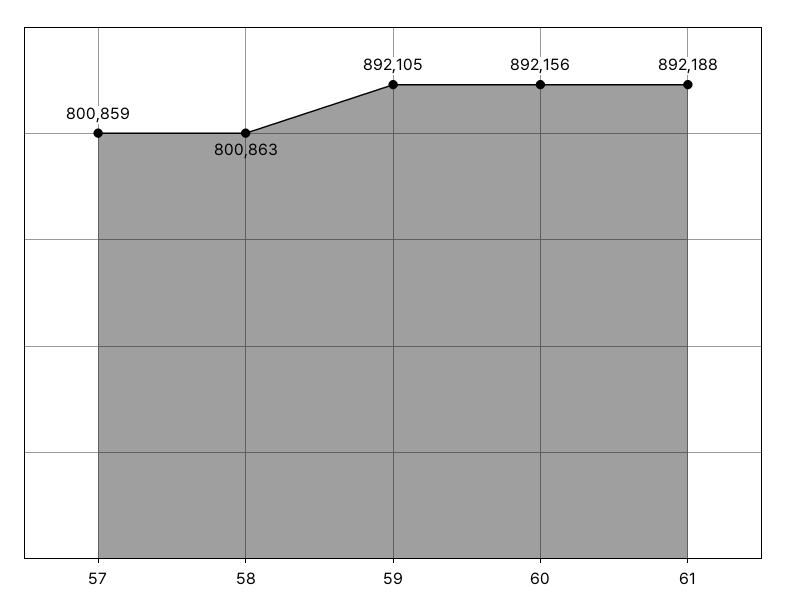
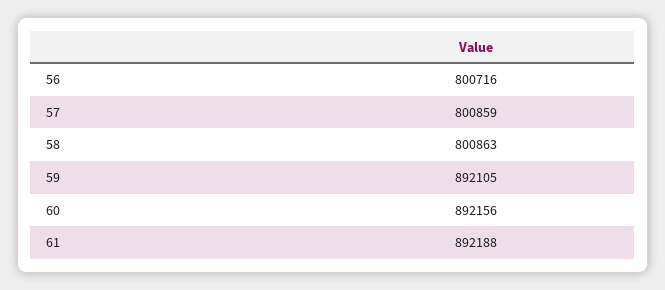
  {
    "57": 800859,
    "58": 800863,
    "59": 892105,
    "60": 892156,
-   "61": 892188
+   "61": 892188,
+   "56": 800716
  }

